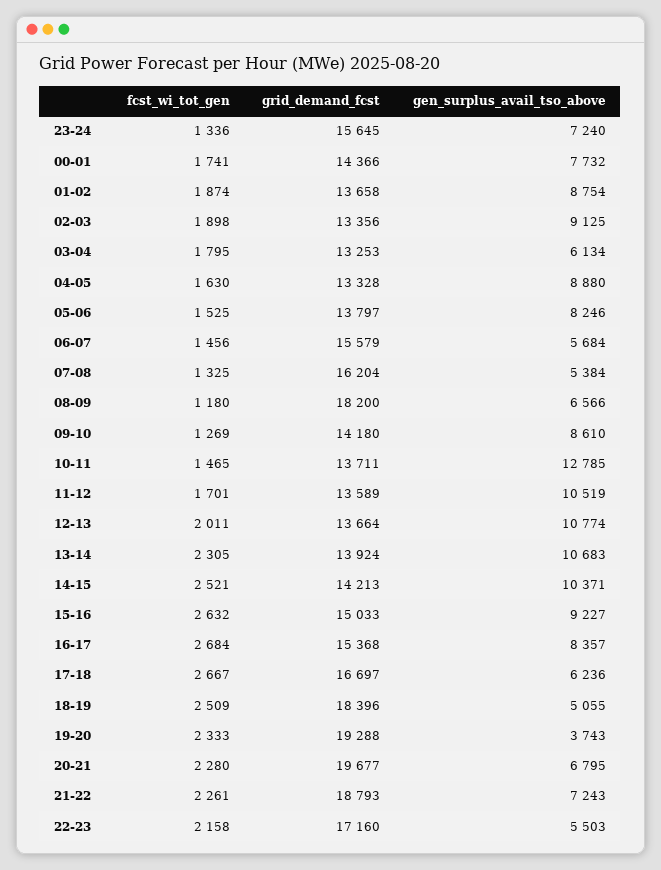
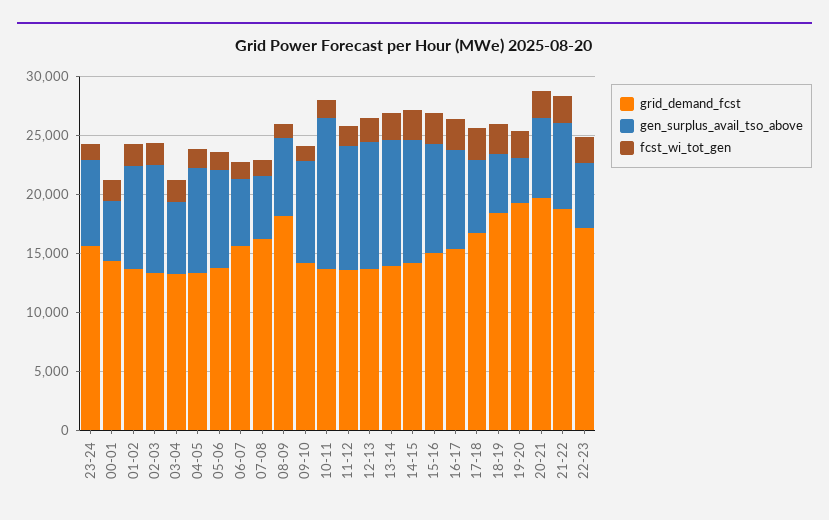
  {
    "fcst_wi_tot_gen": {
      "23-24": 1336,
      "00-01": 1741,
      "01-02": 1874,
      "02-03": 1898,
      "03-04": 1795,
      "04-05": 1630,
      "05-06": 1525,
      "06-07": 1456,
      "07-08": 1325,
      "08-09": 1180,
      "09-10": 1269,
      "10-11": 1465,
      "11-12": 1701,
      "12-13": 2011,
      "13-14": 2305,
      "14-15": 2521,
      "15-16": 2632,
      "16-17": 2684,
      "17-18": 2667,
      "18-19": 2509,
      "19-20": 2333,
      "20-21": 2280,
      "21-22": 2261,
      "22-23": 2158
    },
    "grid_demand_fcst": {
      "23-24": 15645,
      "00-01": 14366,
      "01-02": 13658,
      "02-03": 13356,
      "03-04": 13253,
      "04-05": 13328,
      "05-06": 13797,
      "06-07": 15579,
      "07-08": 16204,
      "08-09": 18200,
      "09-10": 14180,
      "10-11": 13711,
      "11-12": 13589,
      "12-13": 13664,
      "13-14": 13924,
      "14-15": 14213,
      "15-16": 15033,
      "16-17": 15368,
      "17-18": 16697,
      "18-19": 18396,
      "19-20": 19288,
      "20-21": 19677,
      "21-22": 18793,
      "22-23": 17160
    },
    "gen_surplus_avail_tso_above": {
      "23-24": 7240,
-     "00-01": 7732,
+     "00-01": 5000,
      "01-02": 8754,
      "02-03": 9125,
      "03-04": 6134,
      "04-05": 8880,
      "05-06": 8246,
      "06-07": 5684,
      "07-08": 5384,
      "08-09": 6566,
      "09-10": 8610,
      "10-11": 12785,
      "11-12": 10519,
      "12-13": 10774,
      "13-14": 10683,
      "14-15": 10371,
      "15-16": 9227,
      "16-17": 8357,
      "17-18": 6236,
      "18-19": 5055,
      "19-20": 3743,
      "20-21": 6795,
      "21-22": 7243,
      "22-23": 5503
    }
  }

